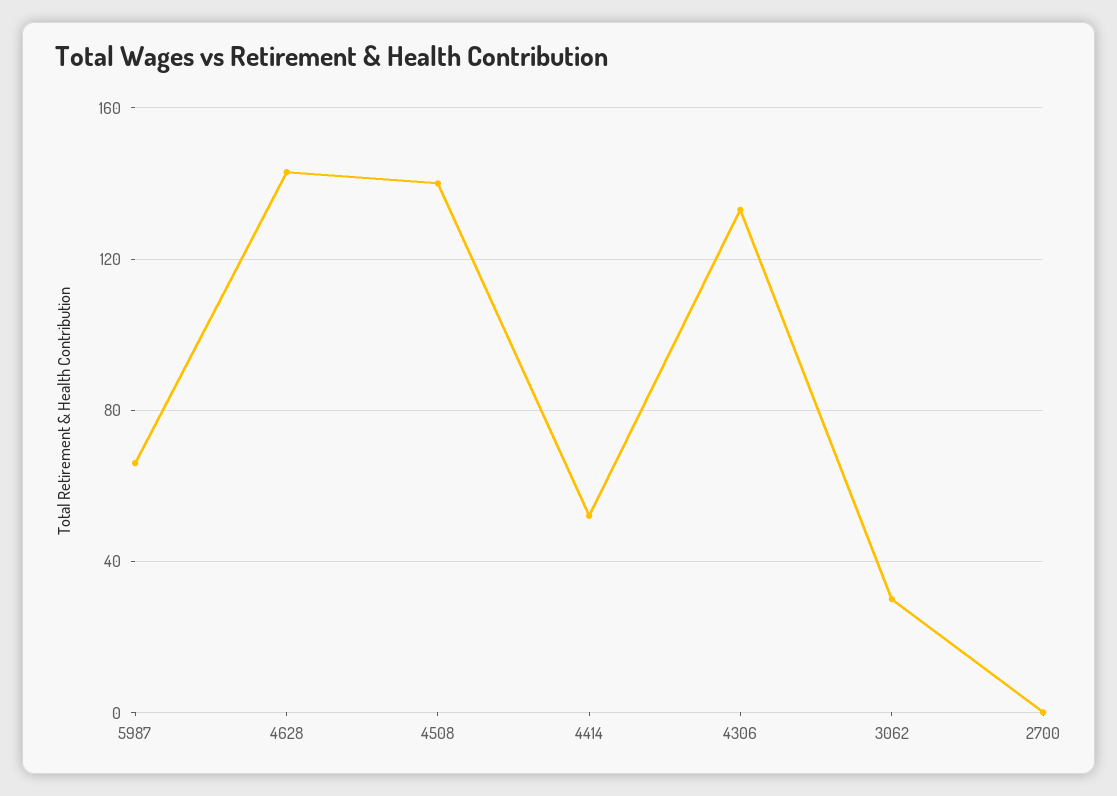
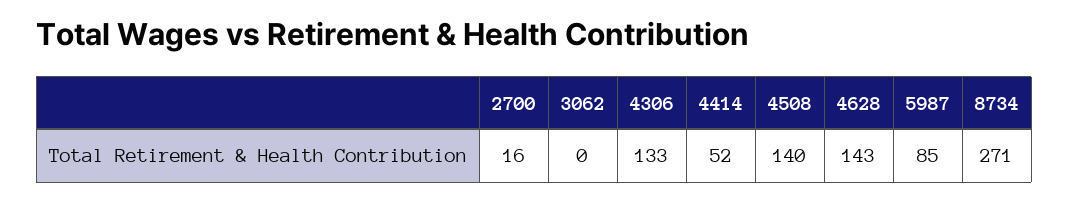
  {
-   "5987": 65,
+   "5987": 85,
    "4628": 143,
    "4508": 140,
    "4414": 52,
    "4306": 133,
-   "3062": 30,
+   "3062": 0,
-   "2700": 0
+   "2700": 16,
+   "8734": 271
  }

